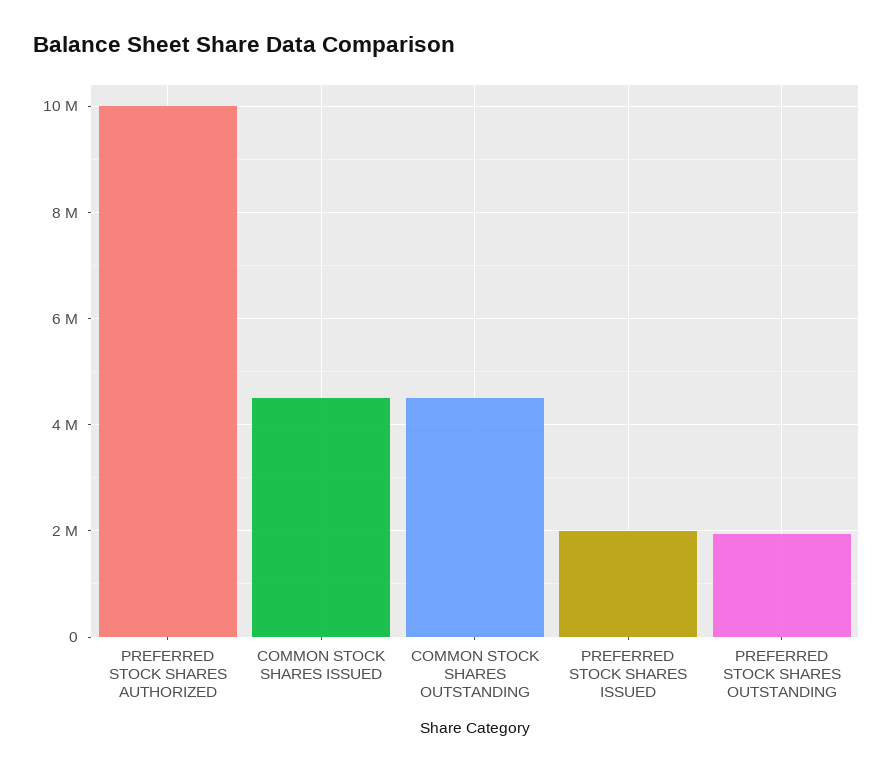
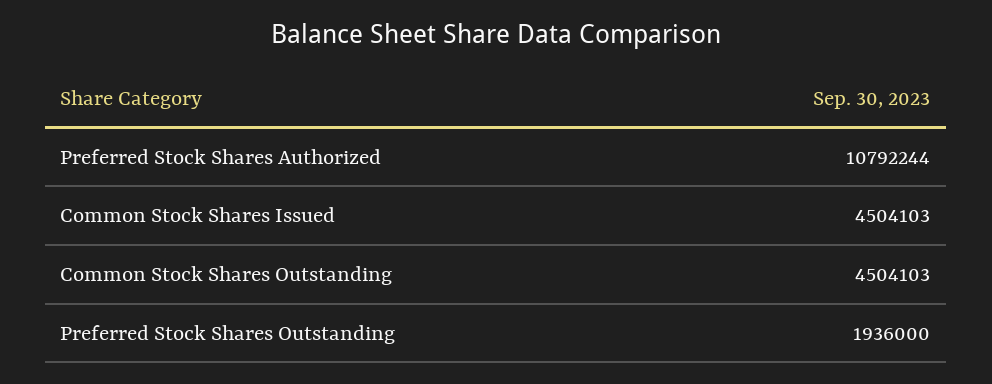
  {
-   "PREFERRED STOCK SHARES AUTHORIZED": 10000000,
+   "PREFERRED STOCK SHARES AUTHORIZED": 10792244,
    "COMMON STOCK SHARES ISSUED": 4504103,
    "COMMON STOCK SHARES OUTSTANDING": 4504103,
-   "PREFERRED STOCK SHARES ISSUED": 2000000,
    "PREFERRED STOCK SHARES OUTSTANDING": 1936000
  }

